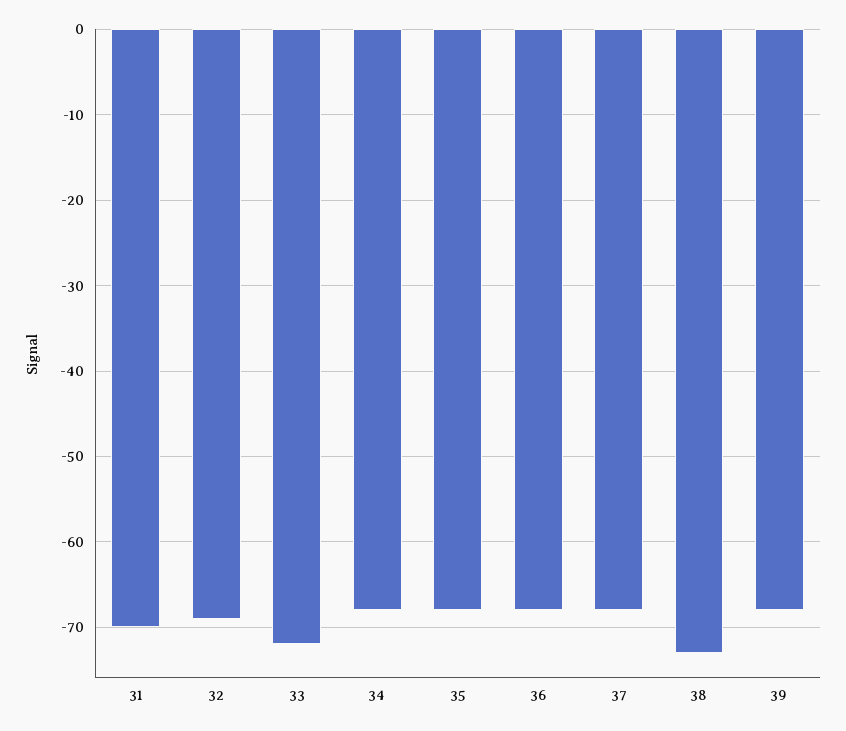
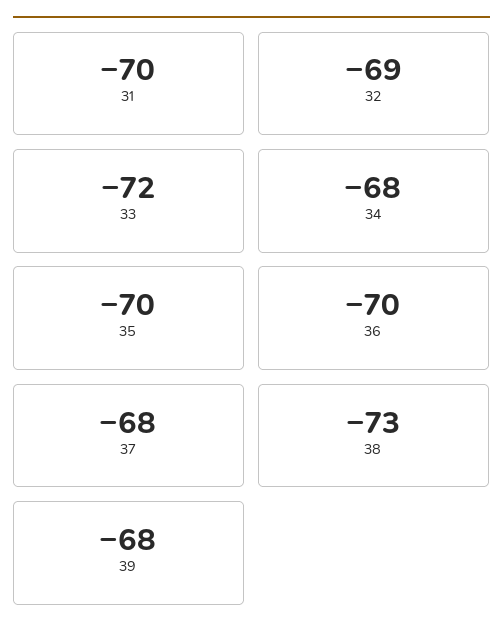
  {
    "31": -70,
    "32": -69,
    "33": -72,
    "34": -68,
-   "35": -68,
+   "35": -70,
-   "36": -68,
+   "36": -70,
    "37": -68,
    "38": -73,
    "39": -68
  }

